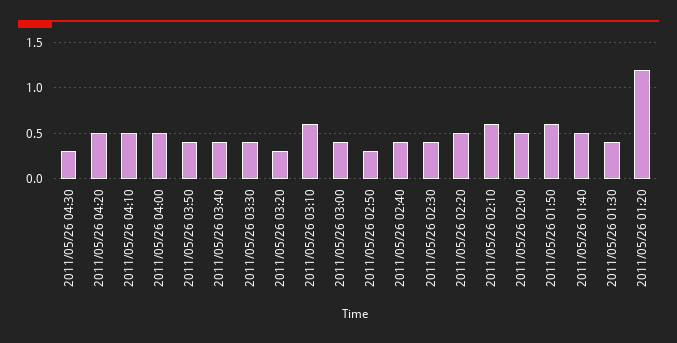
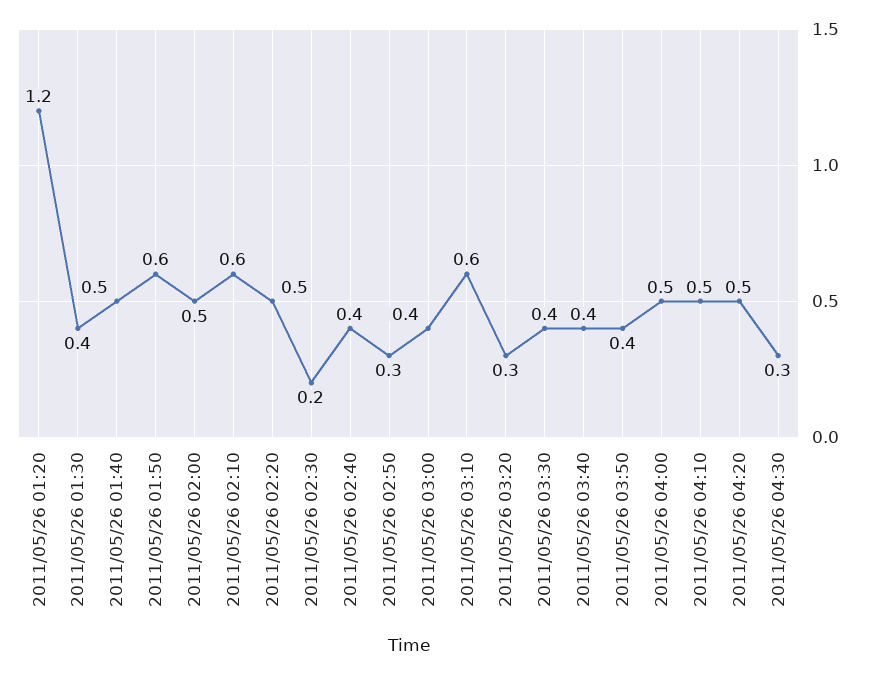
  {
    "2011/05/26 04:30": 0.3,
    "2011/05/26 04:20": 0.5,
    "2011/05/26 04:10": 0.5,
    "2011/05/26 04:00": 0.5,
    "2011/05/26 03:50": 0.4,
    "2011/05/26 03:40": 0.4,
    "2011/05/26 03:30": 0.4,
    "2011/05/26 03:20": 0.3,
    "2011/05/26 03:10": 0.6,
    "2011/05/26 03:00": 0.4,
    "2011/05/26 02:50": 0.3,
    "2011/05/26 02:40": 0.4,
-   "2011/05/26 02:30": 0.4,
+   "2011/05/26 02:30": 0.2,
    "2011/05/26 02:20": 0.5,
    "2011/05/26 02:10": 0.6,
    "2011/05/26 02:00": 0.5,
    "2011/05/26 01:50": 0.6,
    "2011/05/26 01:40": 0.5,
    "2011/05/26 01:30": 0.4,
    "2011/05/26 01:20": 1.2
  }

